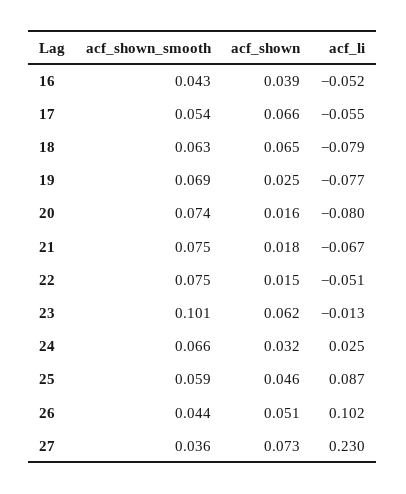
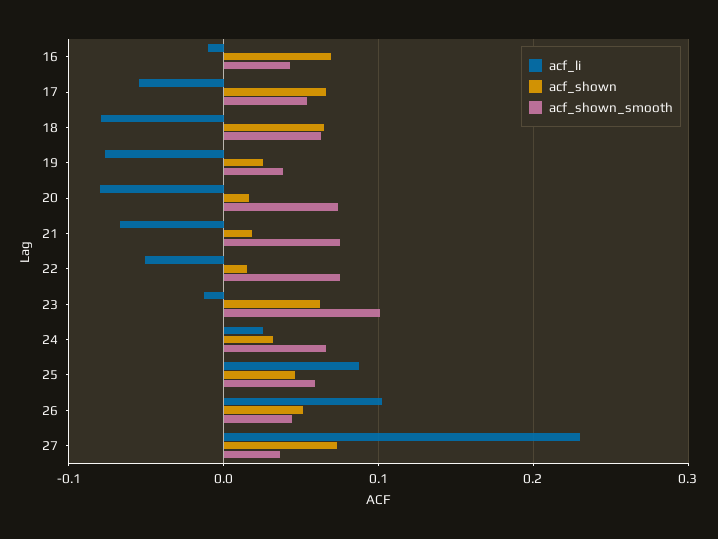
  {
    "acf_shown_smooth": {
      "16": 0.043,
      "17": 0.054,
      "18": 0.063,
-     "19": 0.069,
+     "19": 0.04,
      "20": 0.074,
      "21": 0.075,
      "22": 0.075,
      "23": 0.101,
      "24": 0.066,
      "25": 0.059,
      "26": 0.044,
      "27": 0.036
    },
    "acf_shown": {
-     "16": 0.039,
+     "16": 0.07,
      "17": 0.066,
      "18": 0.065,
      "19": 0.025,
      "20": 0.016,
      "21": 0.018,
      "22": 0.015,
      "23": 0.062,
      "24": 0.032,
      "25": 0.046,
      "26": 0.051,
      "27": 0.073
    },
    "acf_li": {
-     "16": -0.052,
+     "16": -0.01,
      "17": -0.055,
      "18": -0.079,
      "19": -0.077,
      "20": -0.08,
      "21": -0.067,
      "22": -0.051,
      "23": -0.013,
      "24": 0.025,
      "25": 0.087,
      "26": 0.102,
      "27": 0.23
    }
  }

